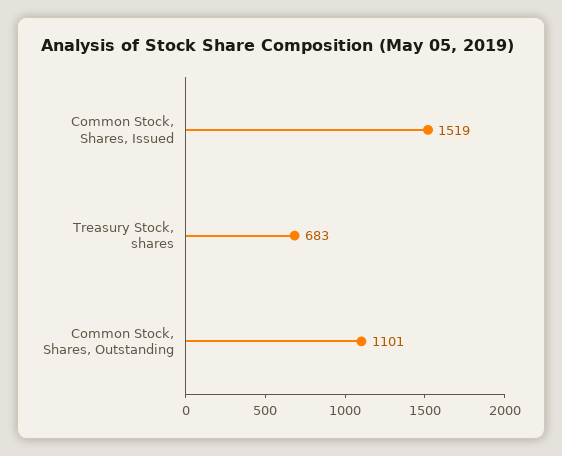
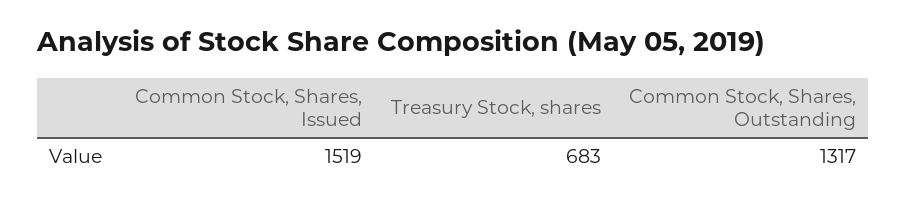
  {
    "Common Stock, Shares, Issued": 1519,
    "Treasury Stock, shares": 683,
-   "Common Stock, Shares, Outstanding": 1101
+   "Common Stock, Shares, Outstanding": 1317
  }

